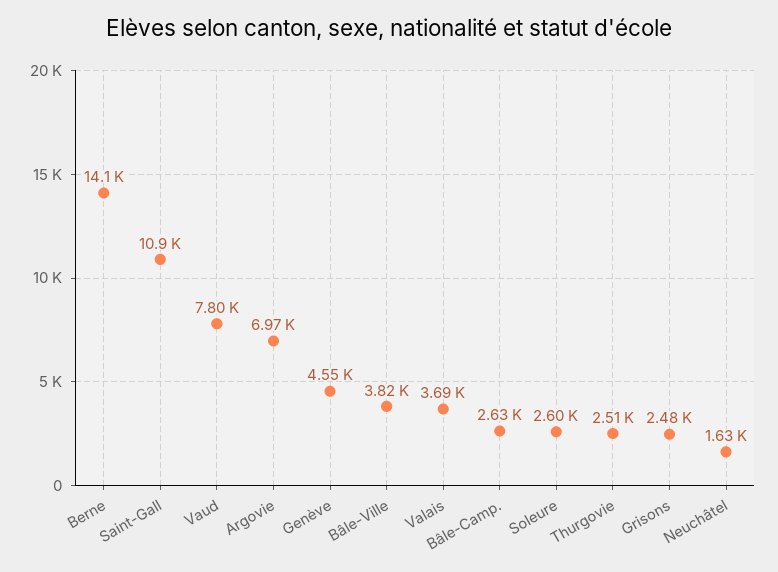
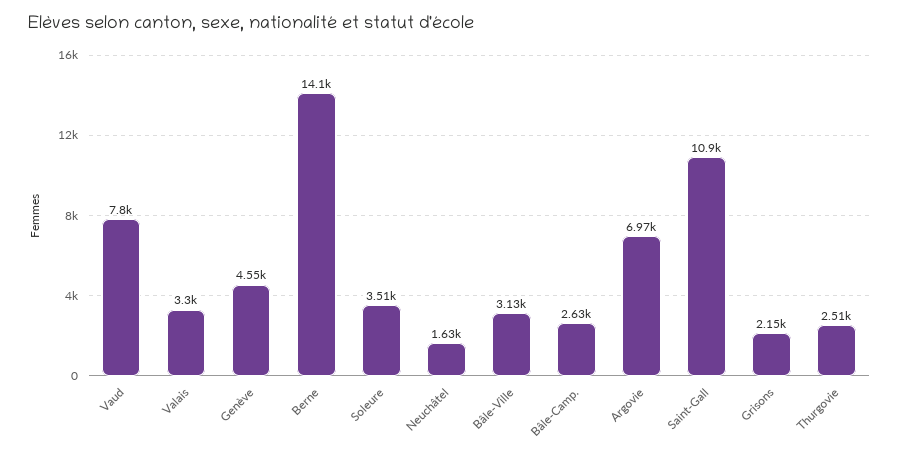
  {
    "Berne": 14100,
    "Saint-Gall": 10900,
    "Vaud": 7800,
    "Argovie": 6970,
    "Genève": 4550,
-   "Bâle-Ville": 3820,
+   "Bâle-Ville": 3130,
-   "Valais": 3690,
+   "Valais": 3300,
    "Bâle-Camp.": 2630,
-   "Soleure": 2600,
+   "Soleure": 3510,
    "Thurgovie": 2510,
-   "Grisons": 2480,
+   "Grisons": 2150,
    "Neuchâtel": 1630
  }

